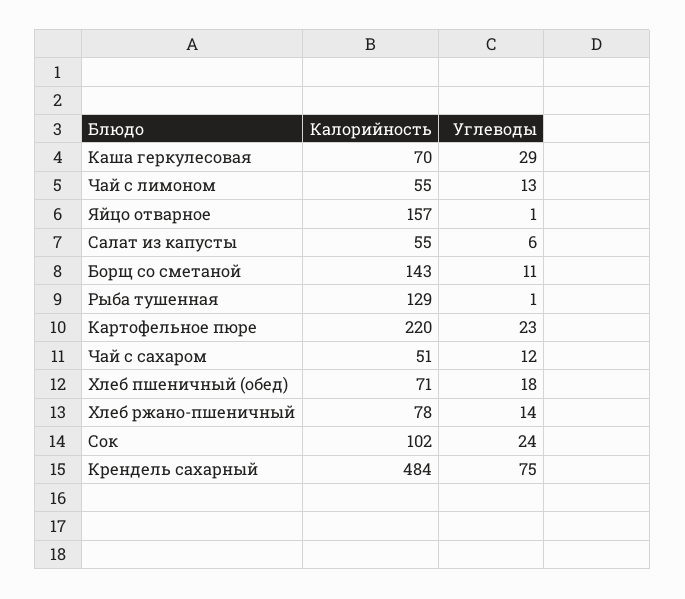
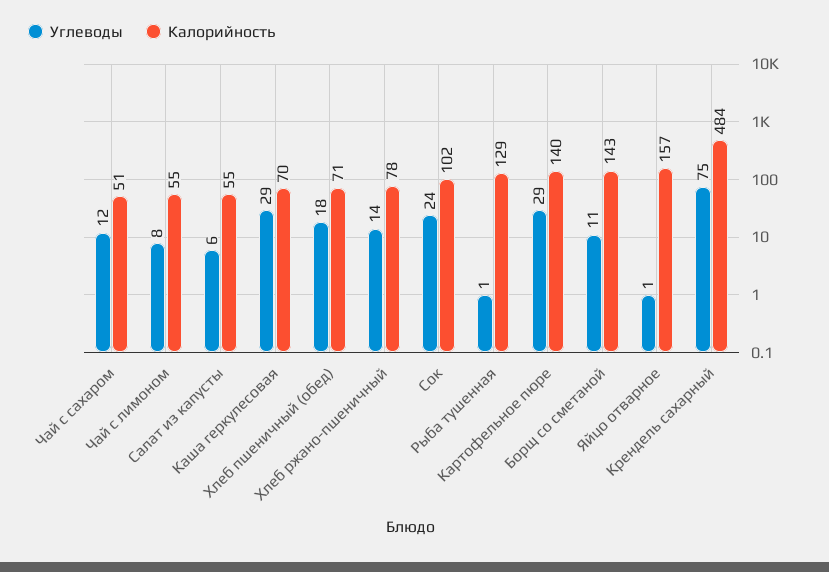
  {
    "Калорийность": {
      "Каша геркулесовая": 70,
      "Чай с лимоном": 55,
      "Яйцо отварное": 157,
      "Салат из капусты": 55,
      "Борщ со сметаной": 143,
      "Рыба тушенная": 129,
-     "Картофельное пюре": 220,
+     "Картофельное пюре": 140,
      "Чай с сахаром": 51,
      "Хлеб пшеничный (обед)": 71,
      "Хлеб ржано-пшеничный": 78,
      "Сок": 102,
      "Крендель сахарный": 484
    },
    "Углеводы": {
      "Каша геркулесовая": 29,
-     "Чай с лимоном": 13,
+     "Чай с лимоном": 8,
      "Яйцо отварное": 1,
      "Салат из капусты": 6,
      "Борщ со сметаной": 11,
      "Рыба тушенная": 1,
-     "Картофельное пюре": 23,
+     "Картофельное пюре": 29,
      "Чай с сахаром": 12,
      "Хлеб пшеничный (обед)": 18,
      "Хлеб ржано-пшеничный": 14,
      "Сок": 24,
      "Крендель сахарный": 75
    }
  }

